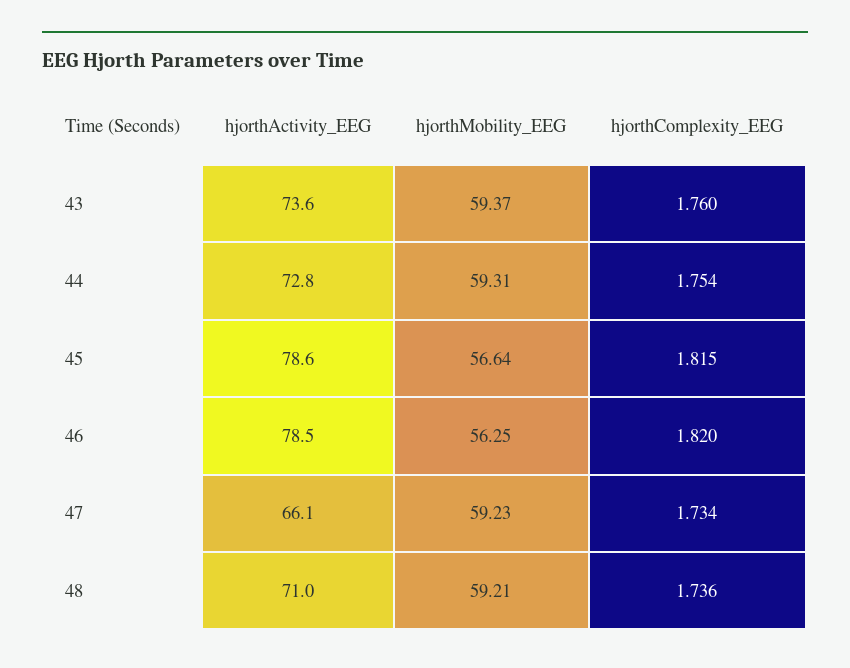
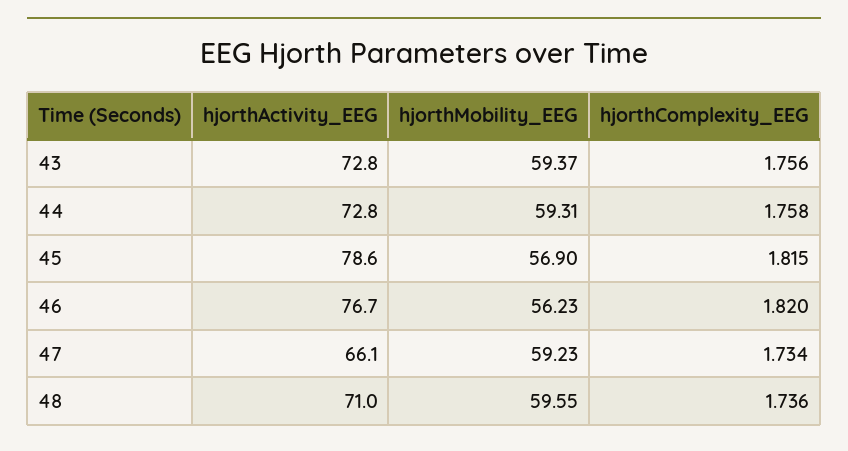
  {
    "hjorthActivity_EEG": {
-     "43": 73.6,
+     "43": 72.8,
      "44": 72.8,
      "45": 78.6,
-     "46": 78.5,
+     "46": 76.7,
      "47": 66.1,
      "48": 71
    },
    "hjorthMobility_EEG": {
      "43": 59.37,
      "44": 59.31,
-     "45": 56.64,
+     "45": 56.9,
-     "46": 56.25,
+     "46": 56.23,
      "47": 59.23,
-     "48": 59.21
+     "48": 59.55
    },
    "hjorthComplexity_EEG": {
-     "43": 1.76,
+     "43": 1.756,
-     "44": 1.754,
+     "44": 1.758,
      "45": 1.815,
      "46": 1.82,
      "47": 1.734,
      "48": 1.736
    }
  }

